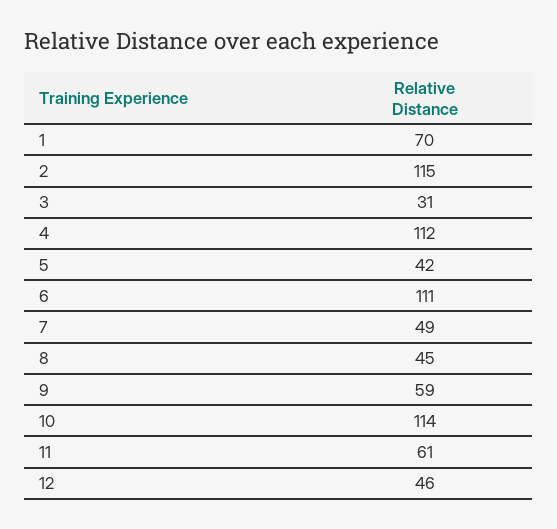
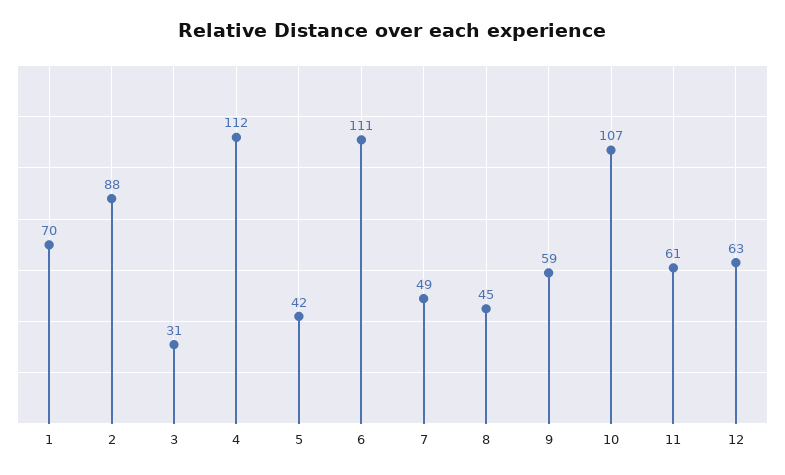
  {
    "1": 70,
-   "2": 115,
+   "2": 88,
    "3": 31,
    "4": 112,
    "5": 42,
    "6": 111,
    "7": 49,
    "8": 45,
    "9": 59,
-   "10": 114,
+   "10": 107,
    "11": 61,
-   "12": 46
+   "12": 63
  }

